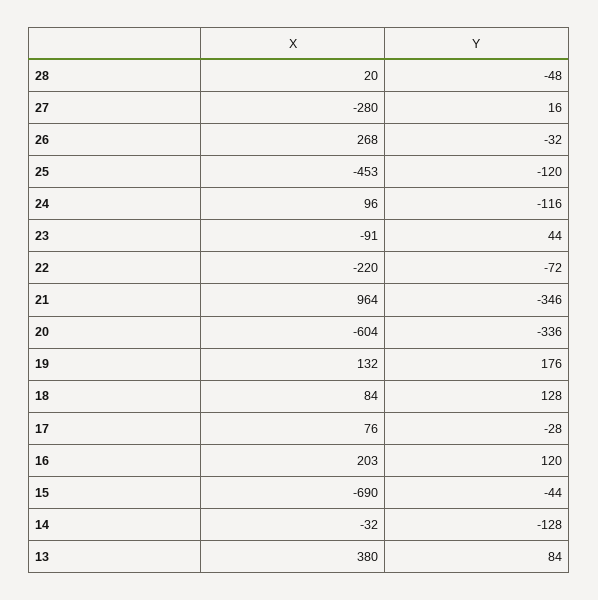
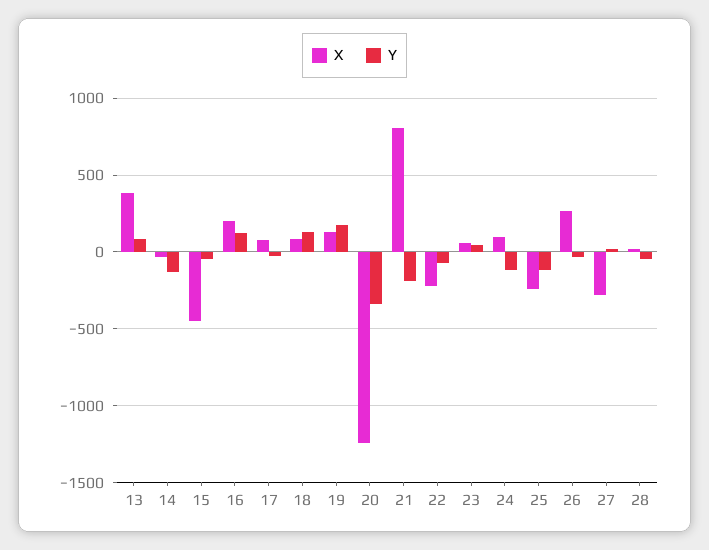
  {
    "X": {
      "28": 20,
      "27": -280,
      "26": 268,
-     "25": -453,
+     "25": -250,
      "24": 96,
-     "23": -91,
+     "23": 50,
      "22": -220,
-     "21": 964,
+     "21": 800,
-     "20": -604,
+     "20": -1250,
      "19": 132,
      "18": 84,
      "17": 76,
      "16": 203,
-     "15": -690,
+     "15": -450,
      "14": -32,
      "13": 380
    },
    "Y": {
      "28": -48,
      "27": 16,
      "26": -32,
      "25": -120,
      "24": -116,
      "23": 44,
      "22": -72,
-     "21": -346,
+     "21": -200,
      "20": -336,
      "19": 176,
      "18": 128,
      "17": -28,
      "16": 120,
      "15": -44,
      "14": -128,
      "13": 84
    }
  }

